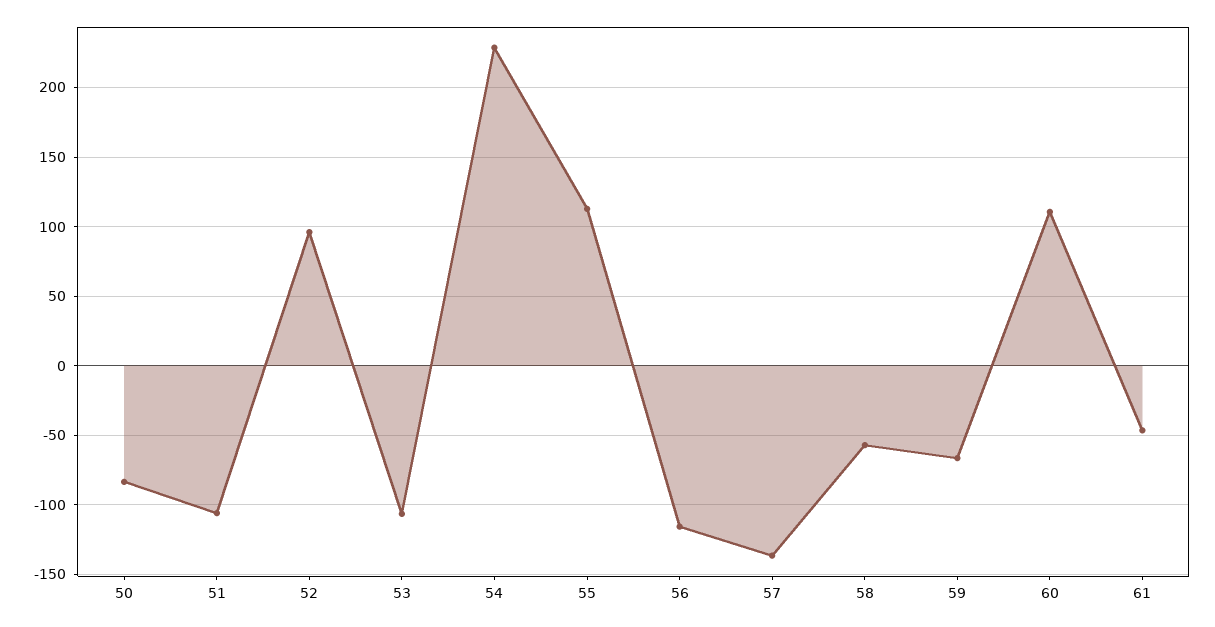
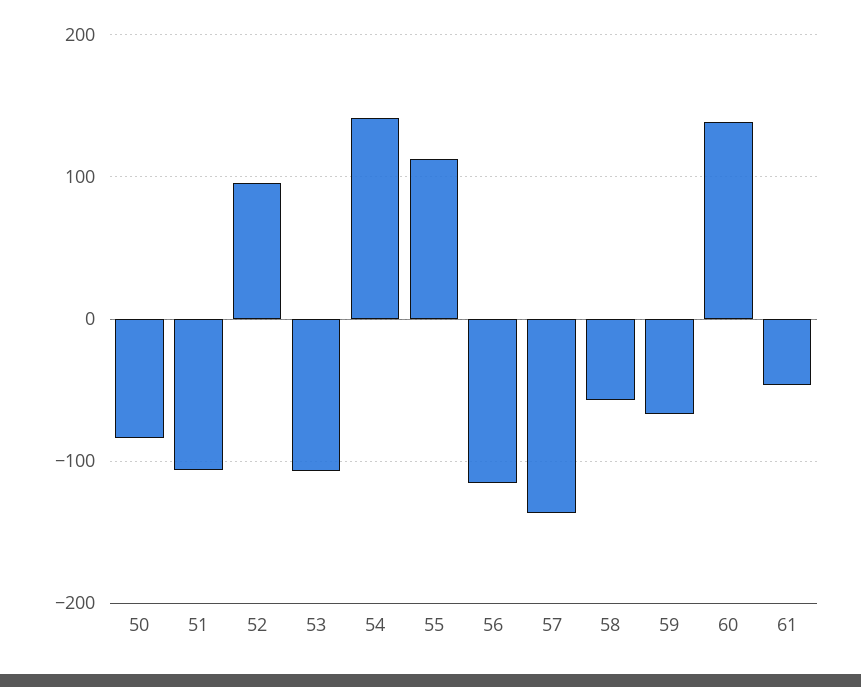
  {
    "50": -85,
    "51": -105,
    "52": 95,
    "53": -105,
-   "54": 230,
+   "54": 140,
    "55": 115,
    "56": -115,
    "57": -135,
    "58": -55,
    "59": -65,
-   "60": 110,
+   "60": 140,
    "61": -45
  }

